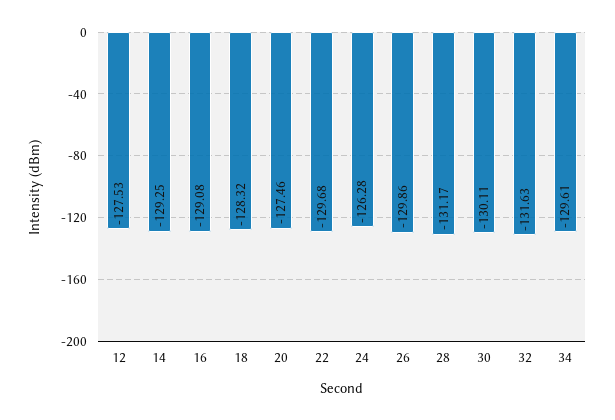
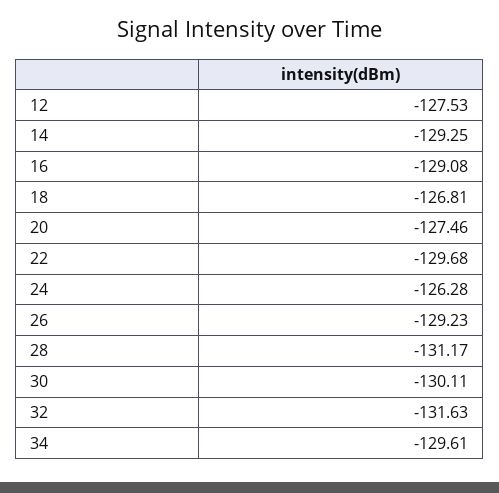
  {
    "12": -127.53,
    "14": -129.25,
    "16": -129.08,
-   "18": -128.32,
+   "18": -126.81,
    "20": -127.46,
    "22": -129.68,
    "24": -126.28,
-   "26": -129.86,
+   "26": -129.23,
    "28": -131.17,
    "30": -130.11,
    "32": -131.63,
    "34": -129.61
  }

